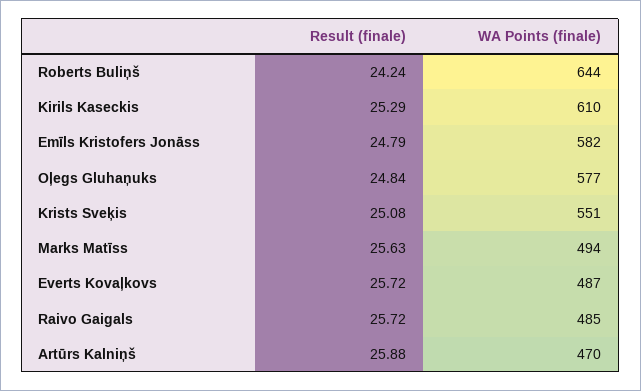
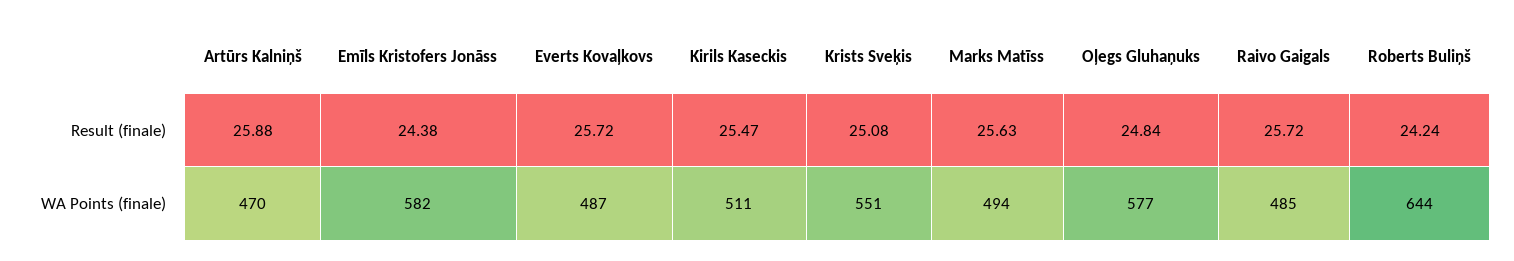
  {
    "Result (finale)": {
      "Roberts Buliņš": 24.24,
-     "Kirils Kaseckis": 25.29,
+     "Kirils Kaseckis": 25.47,
-     "Emīls Kristofers Jonāss": 24.79,
+     "Emīls Kristofers Jonāss": 24.38,
      "Oļegs Gluhaņuks": 24.84,
      "Krists Sveķis": 25.08,
      "Marks Matīss": 25.63,
      "Everts Kovaļkovs": 25.72,
      "Raivo Gaigals": 25.72,
      "Artūrs Kalniņš": 25.88
    },
    "WA Points (finale)": {
      "Roberts Buliņš": 644,
-     "Kirils Kaseckis": 610,
+     "Kirils Kaseckis": 511,
      "Emīls Kristofers Jonāss": 582,
      "Oļegs Gluhaņuks": 577,
      "Krists Sveķis": 551,
      "Marks Matīss": 494,
      "Everts Kovaļkovs": 487,
      "Raivo Gaigals": 485,
      "Artūrs Kalniņš": 470
    }
  }

